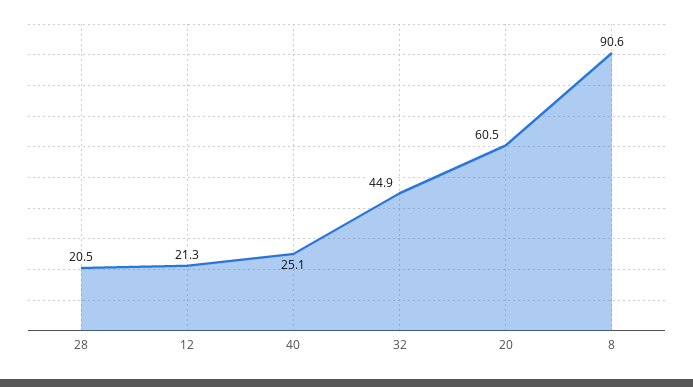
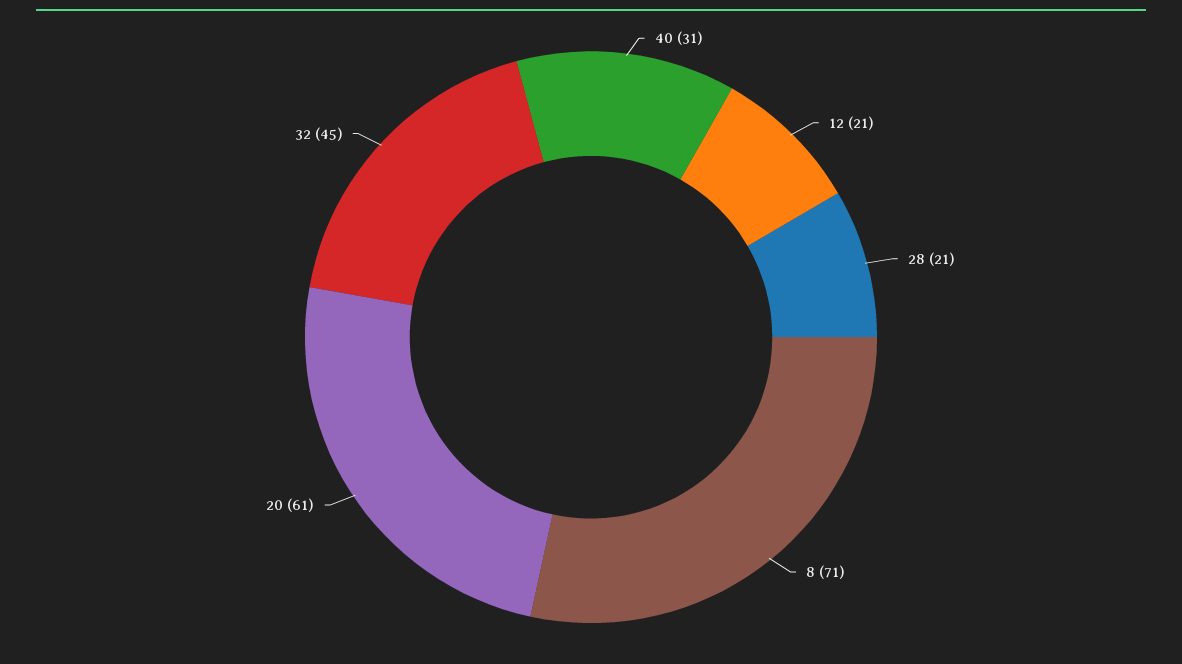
  {
    "28": 20.5,
    "12": 21.3,
-   "40": 25.1,
+   "40": 31,
    "32": 44.9,
    "20": 60.5,
-   "8": 90.6
+   "8": 71
  }

